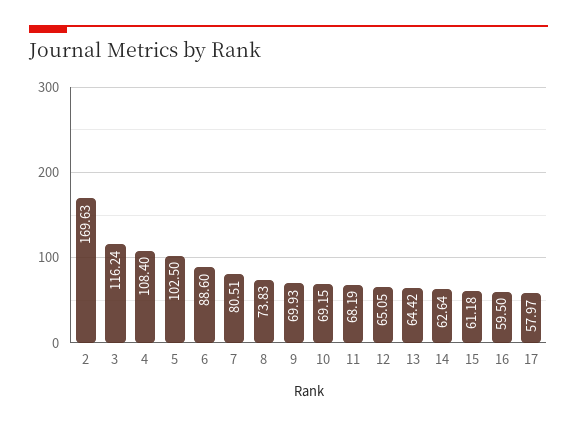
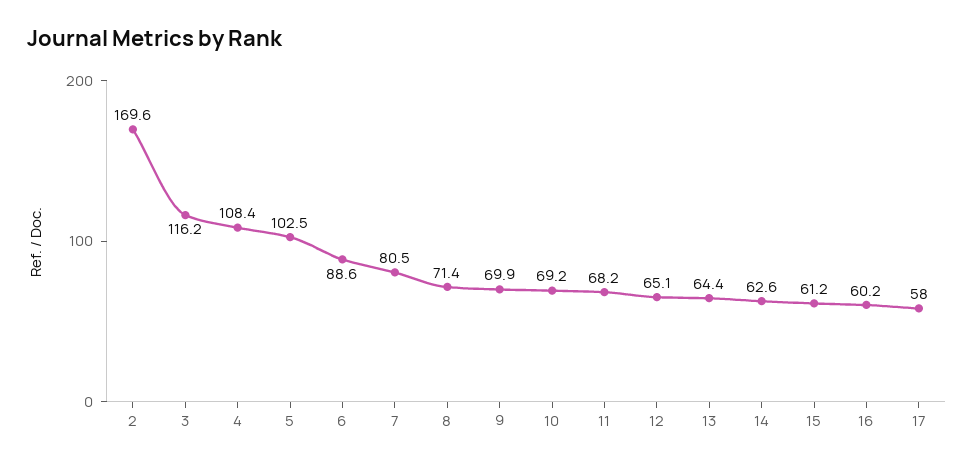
  {
    "2": 169.63,
    "3": 116.24,
    "4": 108.4,
    "5": 102.5,
    "6": 88.6,
    "7": 80.51,
-   "8": 73.83,
+   "8": 71.4,
    "9": 69.93,
    "10": 69.15,
    "11": 68.19,
    "12": 65.05,
    "13": 64.42,
    "14": 62.64,
    "15": 61.18,
-   "16": 59.5,
+   "16": 60.2,
    "17": 57.97
  }

